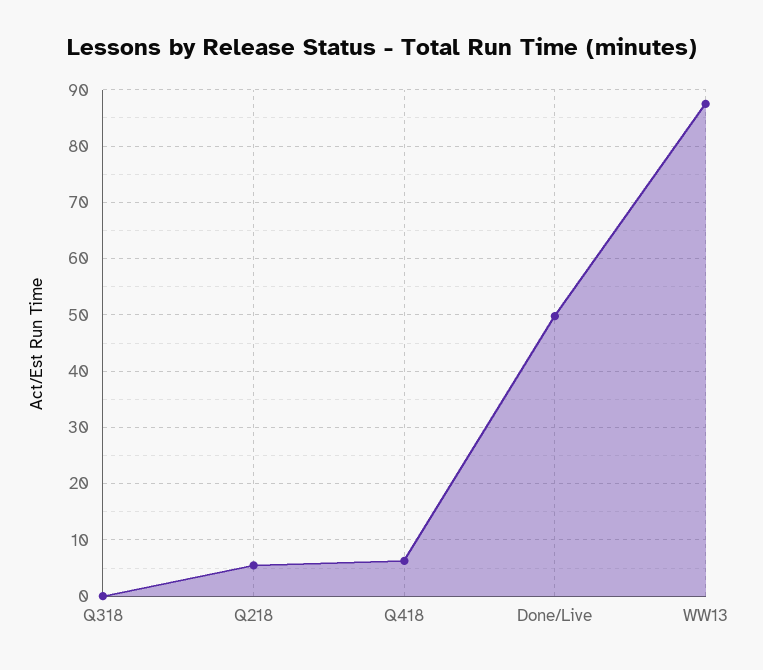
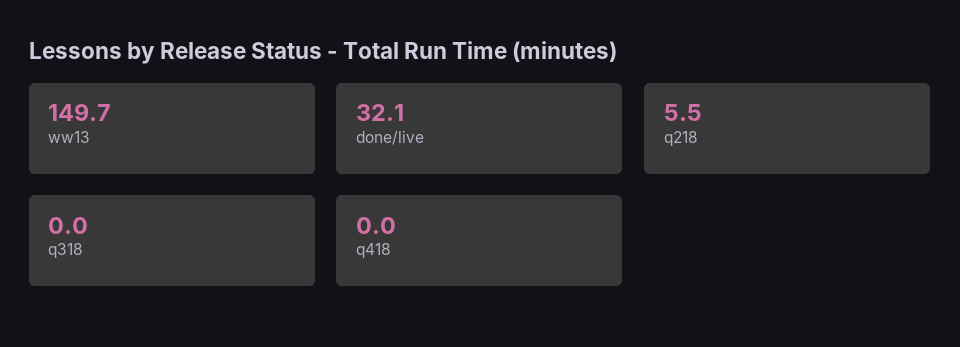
  {
    "Q318": 0,
    "Q218": 5.5,
-   "Q418": 6,
+   "Q418": 0,
-   "Done/Live": 50,
+   "Done/Live": 32.1,
-   "WW13": 88
+   "WW13": 149.7
  }

